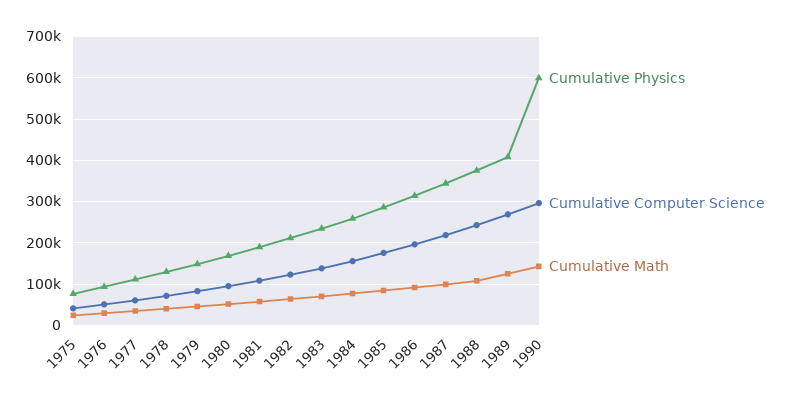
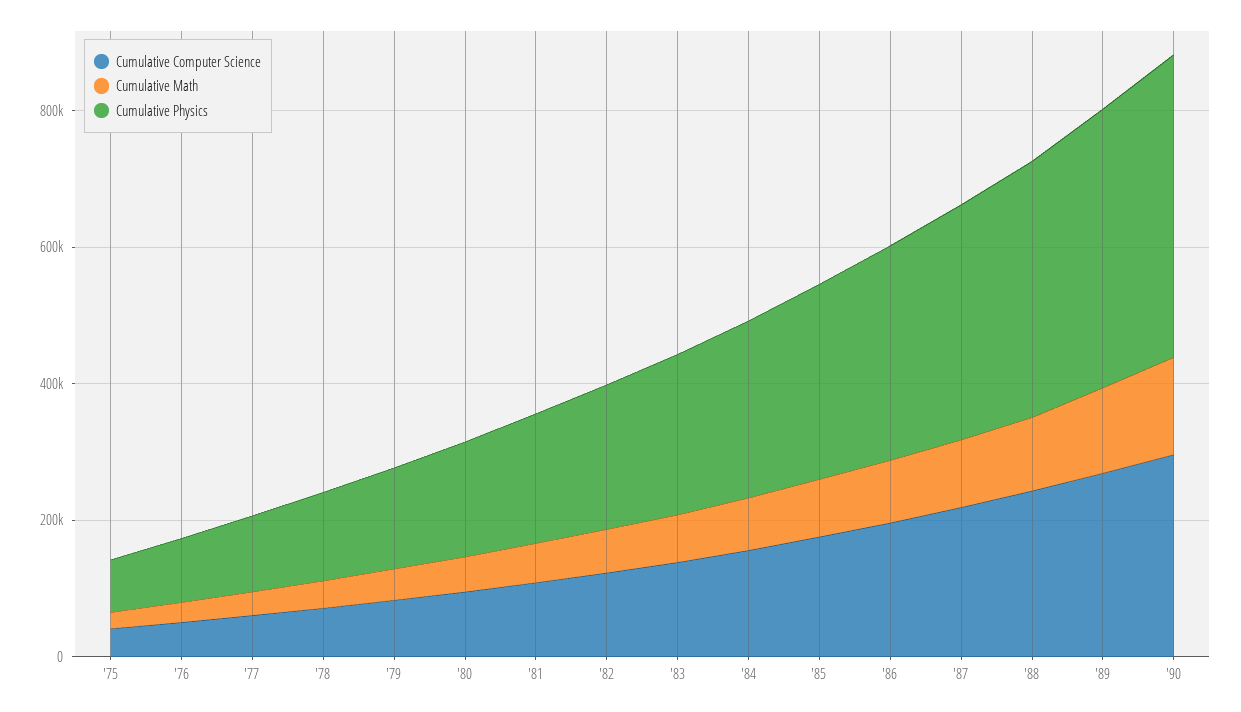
  {
    "Cumulative Physics": {
      "1975": 80000,
      "1976": 100000,
      "1977": 120000,
      "1978": 120000,
      "1979": 140000,
      "1980": 160000,
      "1981": 180000,
      "1982": 220000,
      "1983": 240000,
      "1984": 260000,
      "1985": 280000,
      "1986": 320000,
      "1987": 340000,
      "1988": 380000,
      "1989": 400000,
-     "1990": 600000
+     "1990": 450000
    },
    "Cumulative Computer Science": {
      "1975": 40000,
      "1976": 60000,
      "1977": 60000,
      "1978": 80000,
      "1979": 80000,
      "1980": 100000,
      "1981": 100000,
      "1982": 120000,
      "1983": 140000,
      "1984": 160000,
      "1985": 180000,
      "1986": 200000,
      "1987": 220000,
      "1988": 240000,
      "1989": 260000,
      "1990": 300000
    },
    "Cumulative Math": {
      "1975": 20000,
      "1976": 20000,
      "1977": 40000,
      "1978": 40000,
      "1979": 40000,
      "1980": 60000,
      "1981": 60000,
      "1982": 60000,
      "1983": 80000,
      "1984": 80000,
      "1985": 80000,
      "1986": 100000,
      "1987": 100000,
      "1988": 100000,
      "1989": 120000,
      "1990": 140000
    }
  }

